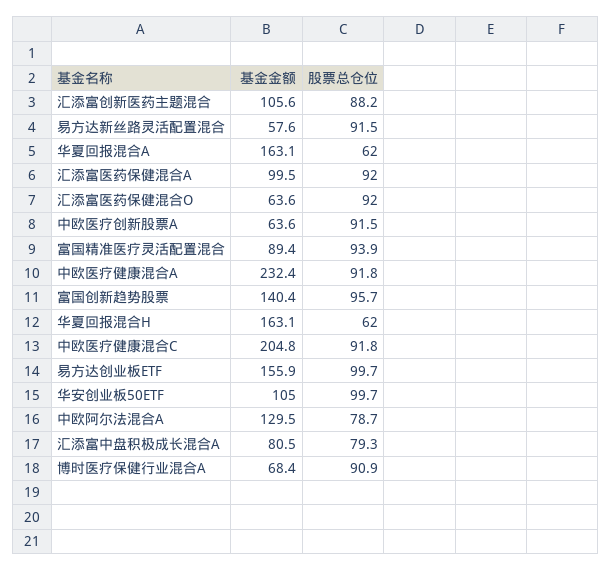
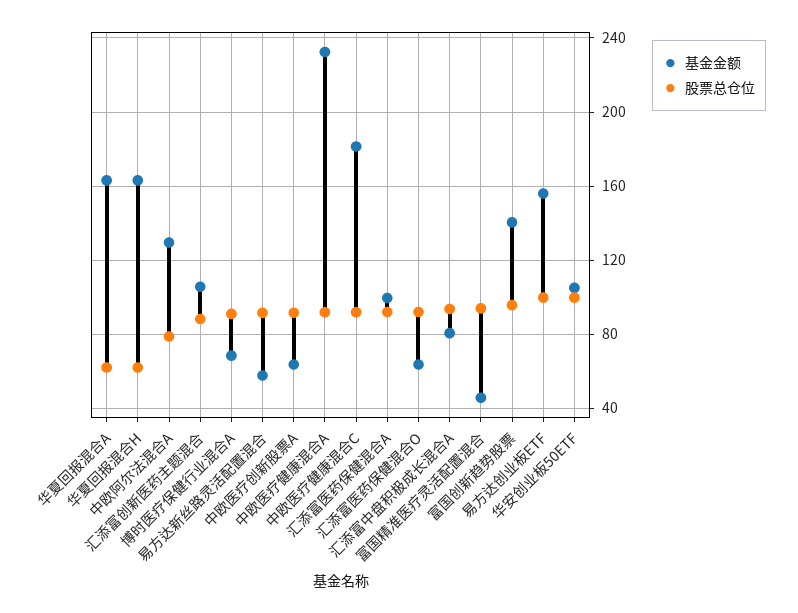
  {
    "基金金额": {
      "汇添富创新医药主题混合": 105.6,
      "易方达新丝路灵活配置混合": 57.6,
      "华夏回报混合A": 163.1,
      "汇添富医药保健混合A": 99.5,
      "汇添富医药保健混合O": 63.6,
      "中欧医疗创新股票A": 63.6,
-     "富国精准医疗灵活配置混合": 89.4,
+     "富国精准医疗灵活配置混合": 45,
      "中欧医疗健康混合A": 232.4,
      "富国创新趋势股票": 140.4,
      "华夏回报混合H": 163.1,
-     "中欧医疗健康混合C": 204.8,
+     "中欧医疗健康混合C": 180,
      "易方达创业板ETF": 155.9,
      "华安创业板50ETF": 105,
      "中欧阿尔法混合A": 129.5,
      "汇添富中盘积极成长混合A": 80.5,
      "博时医疗保健行业混合A": 68.4
    },
    "股票总仓位": {
      "汇添富创新医药主题混合": 88.2,
      "易方达新丝路灵活配置混合": 91.5,
      "华夏回报混合A": 62,
      "汇添富医药保健混合A": 92,
      "汇添富医药保健混合O": 92,
      "中欧医疗创新股票A": 91.5,
      "富国精准医疗灵活配置混合": 93.9,
      "中欧医疗健康混合A": 91.8,
      "富国创新趋势股票": 95.7,
      "华夏回报混合H": 62,
      "中欧医疗健康混合C": 91.8,
      "易方达创业板ETF": 99.7,
      "华安创业板50ETF": 99.7,
      "中欧阿尔法混合A": 78.7,
-     "汇添富中盘积极成长混合A": 79.3,
+     "汇添富中盘积极成长混合A": 95,
      "博时医疗保健行业混合A": 90.9
    }
  }

